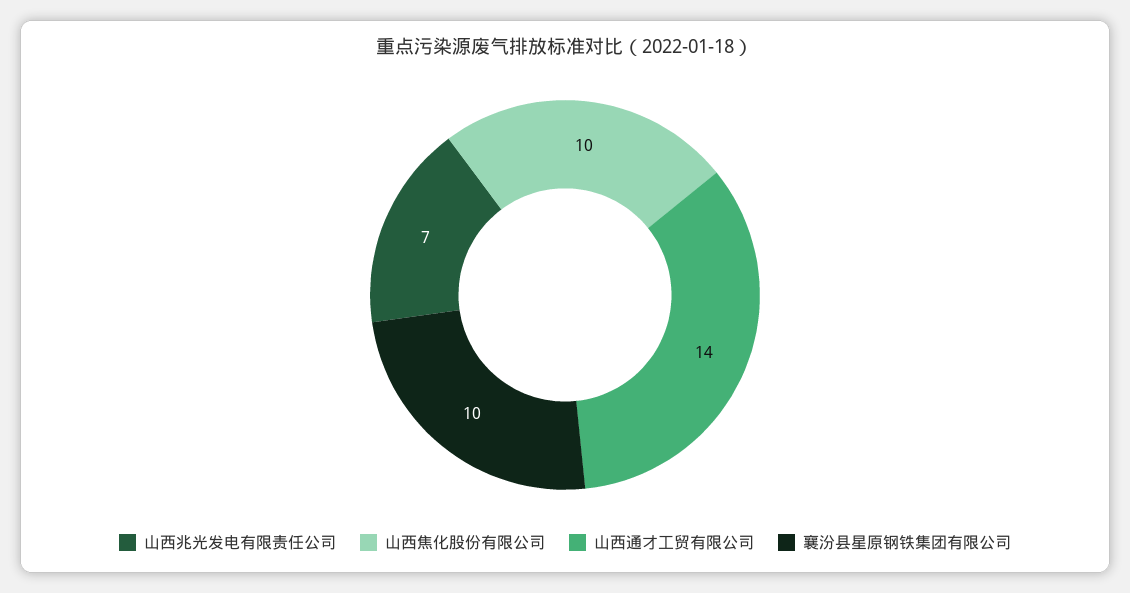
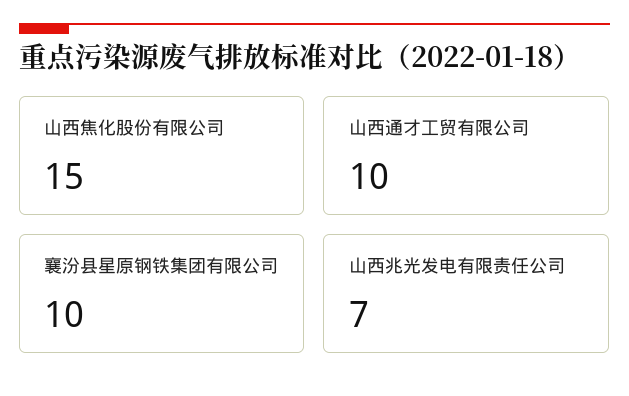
  {
    "山西兆光发电有限责任公司": 7,
-   "山西焦化股份有限公司": 10,
+   "山西焦化股份有限公司": 15,
-   "山西通才工贸有限公司": 14,
+   "山西通才工贸有限公司": 10,
    "襄汾县星原钢铁集团有限公司": 10
  }

